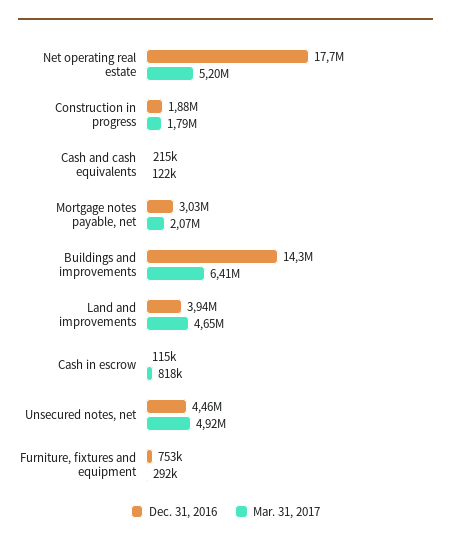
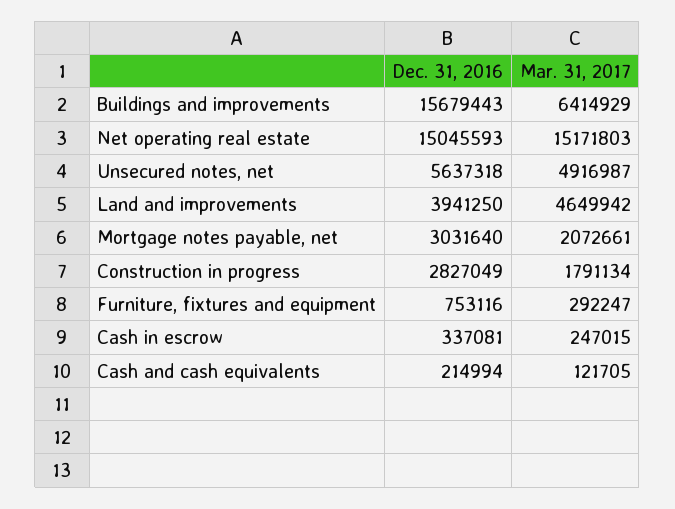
  {
    "Dec. 31, 2016": {
-     "Net operating real estate": 17700000,
+     "Net operating real estate": 15045593,
-     "Construction in progress": 1880000,
+     "Construction in progress": 2827049,
      "Cash and cash equivalents": 214994,
      "Mortgage notes payable, net": 3031640,
-     "Buildings and improvements": 14300000,
+     "Buildings and improvements": 15679443,
      "Land and improvements": 3941250,
-     "Cash in escrow": 115000,
+     "Cash in escrow": 337081,
-     "Unsecured notes, net": 4460000,
+     "Unsecured notes, net": 5637318,
      "Furniture, fixtures and equipment": 753116
    },
    "Mar. 31, 2017": {
-     "Net operating real estate": 5200000,
+     "Net operating real estate": 15171803,
      "Construction in progress": 1791134,
      "Cash and cash equivalents": 121705,
      "Mortgage notes payable, net": 2072661,
      "Buildings and improvements": 6414929,
      "Land and improvements": 4649942,
-     "Cash in escrow": 818000,
+     "Cash in escrow": 247015,
      "Unsecured notes, net": 4916987,
      "Furniture, fixtures and equipment": 292247
    }
  }

